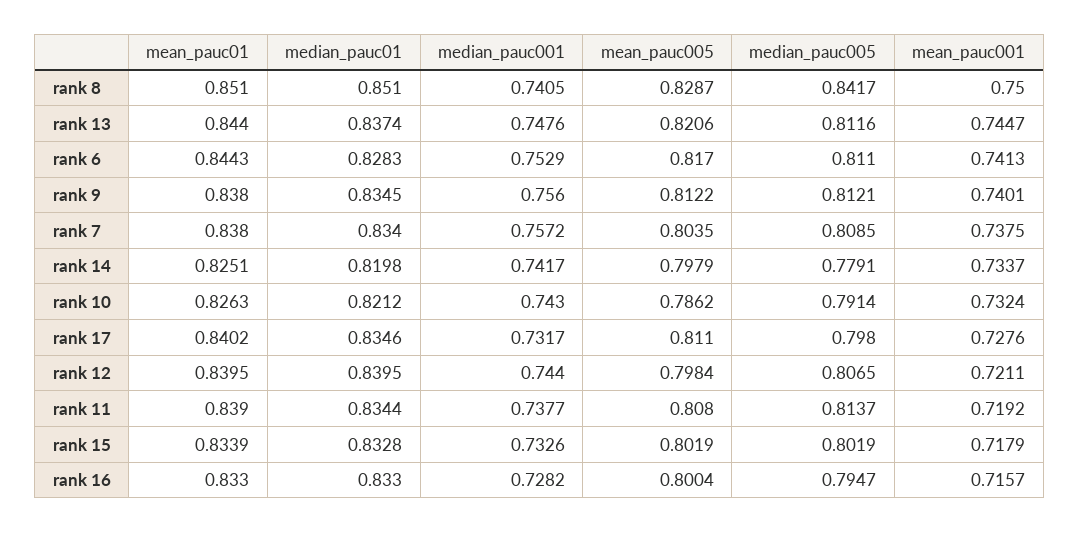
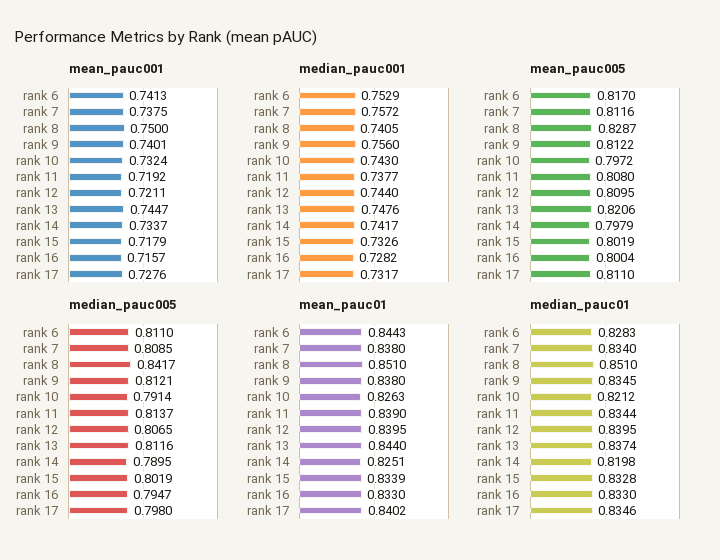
  {
    "mean_pauc01": {
      "rank 8": 0.851,
      "rank 13": 0.844,
      "rank 6": 0.8443,
      "rank 9": 0.838,
      "rank 7": 0.838,
      "rank 14": 0.8251,
      "rank 10": 0.8263,
      "rank 17": 0.8402,
      "rank 12": 0.8395,
      "rank 11": 0.839,
      "rank 15": 0.8339,
      "rank 16": 0.833
    },
    "median_pauc01": {
      "rank 8": 0.851,
      "rank 13": 0.8374,
      "rank 6": 0.8283,
      "rank 9": 0.8345,
      "rank 7": 0.834,
      "rank 14": 0.8198,
      "rank 10": 0.8212,
      "rank 17": 0.8346,
      "rank 12": 0.8395,
      "rank 11": 0.8344,
      "rank 15": 0.8328,
      "rank 16": 0.833
    },
    "median_pauc001": {
      "rank 8": 0.7405,
      "rank 13": 0.7476,
      "rank 6": 0.7529,
      "rank 9": 0.756,
      "rank 7": 0.7572,
      "rank 14": 0.7417,
      "rank 10": 0.743,
      "rank 17": 0.7317,
      "rank 12": 0.744,
      "rank 11": 0.7377,
      "rank 15": 0.7326,
      "rank 16": 0.7282
    },
    "mean_pauc005": {
      "rank 8": 0.8287,
      "rank 13": 0.8206,
      "rank 6": 0.817,
      "rank 9": 0.8122,
-     "rank 7": 0.8035,
+     "rank 7": 0.8116,
      "rank 14": 0.7979,
-     "rank 10": 0.7862,
+     "rank 10": 0.7972,
      "rank 17": 0.811,
-     "rank 12": 0.7984,
+     "rank 12": 0.8095,
      "rank 11": 0.808,
      "rank 15": 0.8019,
      "rank 16": 0.8004
    },
    "median_pauc005": {
      "rank 8": 0.8417,
      "rank 13": 0.8116,
      "rank 6": 0.811,
      "rank 9": 0.8121,
      "rank 7": 0.8085,
-     "rank 14": 0.7791,
+     "rank 14": 0.7895,
      "rank 10": 0.7914,
      "rank 17": 0.798,
      "rank 12": 0.8065,
      "rank 11": 0.8137,
      "rank 15": 0.8019,
      "rank 16": 0.7947
    },
    "mean_pauc001": {
      "rank 8": 0.75,
      "rank 13": 0.7447,
      "rank 6": 0.7413,
      "rank 9": 0.7401,
      "rank 7": 0.7375,
      "rank 14": 0.7337,
      "rank 10": 0.7324,
      "rank 17": 0.7276,
      "rank 12": 0.7211,
      "rank 11": 0.7192,
      "rank 15": 0.7179,
      "rank 16": 0.7157
    }
  }

